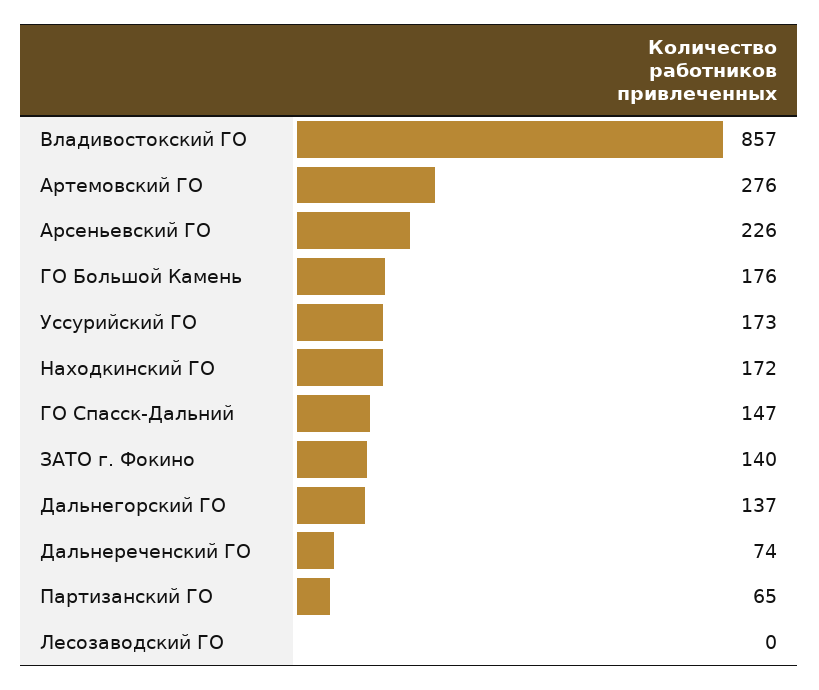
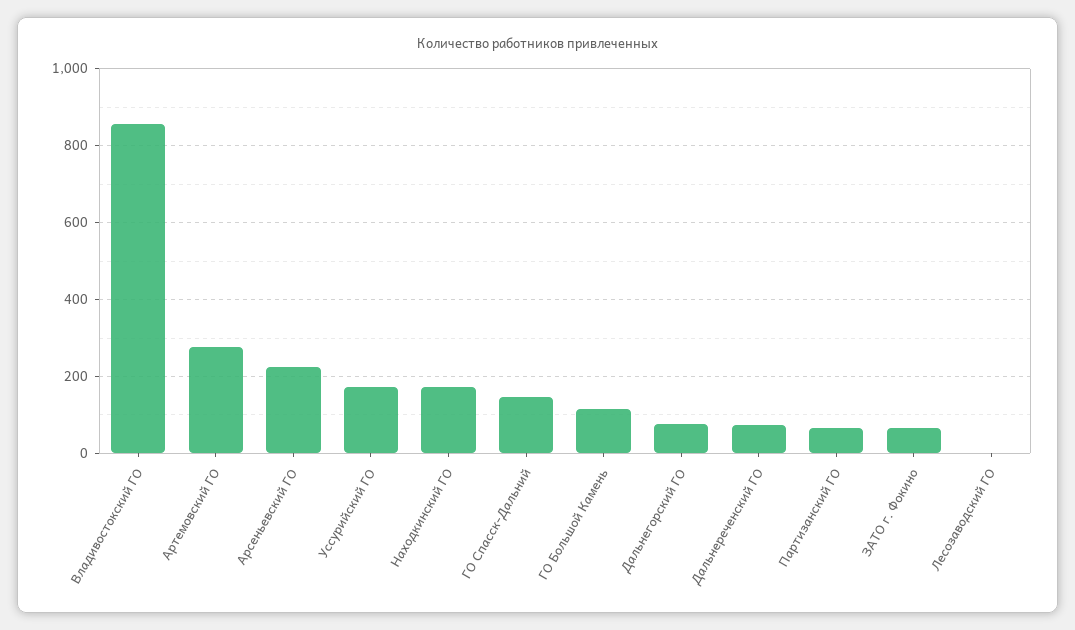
  {
    "Владивостокский ГО": 857,
    "Артемовский ГО": 276,
    "Арсеньевский ГО": 226,
-   "ГО Большой Камень": 176,
+   "ГО Большой Камень": 120,
    "Уссурийский ГО": 173,
    "Находкинский ГО": 172,
    "ГО Спасск-Дальний": 147,
-   "ЗАТО г. Фокино": 140,
+   "ЗАТО г. Фокино": 60,
-   "Дальнегорский ГО": 137,
+   "Дальнегорский ГО": 80,
    "Дальнереченский ГО": 74,
    "Партизанский ГО": 65,
    "Лесозаводский ГО": 0
  }

